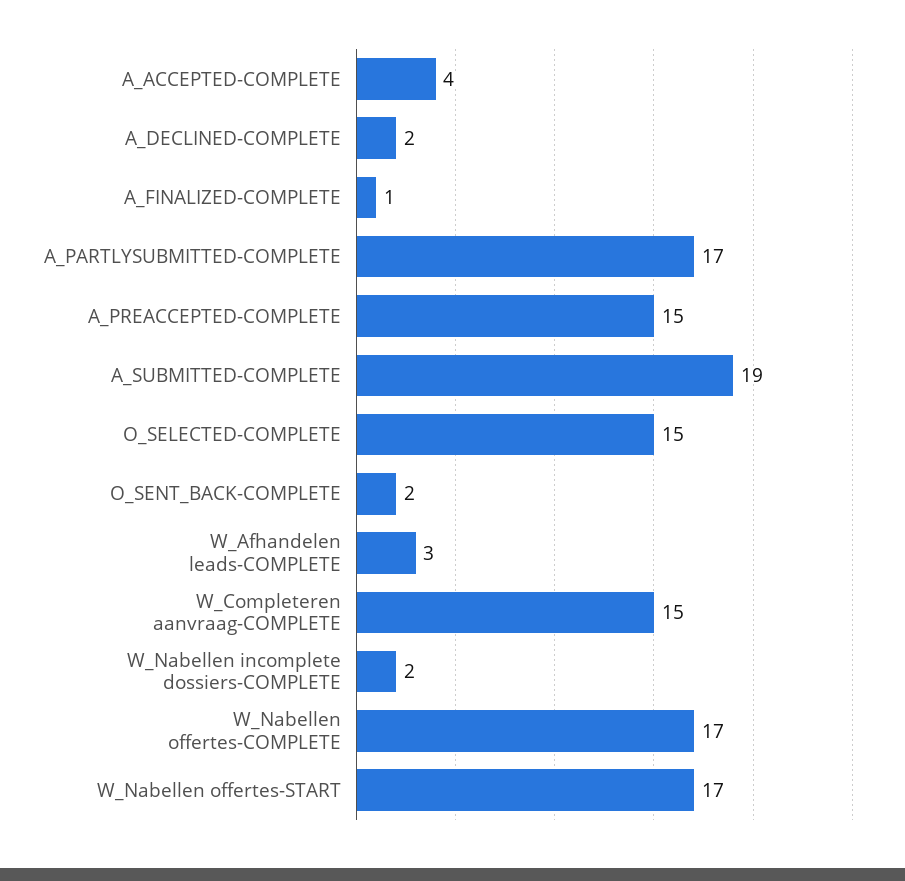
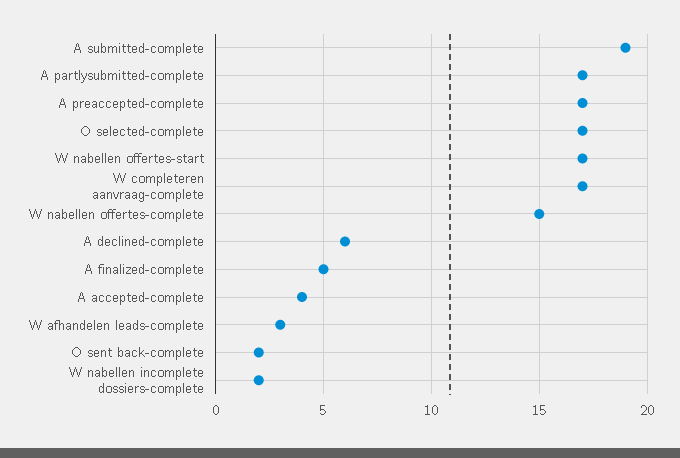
  {
    "A_ACCEPTED-COMPLETE": 4,
-   "A_DECLINED-COMPLETE": 2,
+   "A_DECLINED-COMPLETE": 6,
-   "A_FINALIZED-COMPLETE": 1,
+   "A_FINALIZED-COMPLETE": 5,
    "A_PARTLYSUBMITTED-COMPLETE": 17,
-   "A_PREACCEPTED-COMPLETE": 15,
+   "A_PREACCEPTED-COMPLETE": 17,
    "A_SUBMITTED-COMPLETE": 19,
-   "O_SELECTED-COMPLETE": 15,
+   "O_SELECTED-COMPLETE": 17,
    "O_SENT_BACK-COMPLETE": 2,
    "W_Afhandelen leads-COMPLETE": 3,
-   "W_Completeren aanvraag-COMPLETE": 15,
+   "W_Completeren aanvraag-COMPLETE": 17,
    "W_Nabellen incomplete dossiers-COMPLETE": 2,
-   "W_Nabellen offertes-COMPLETE": 17,
+   "W_Nabellen offertes-COMPLETE": 15,
    "W_Nabellen offertes-START": 17
  }

